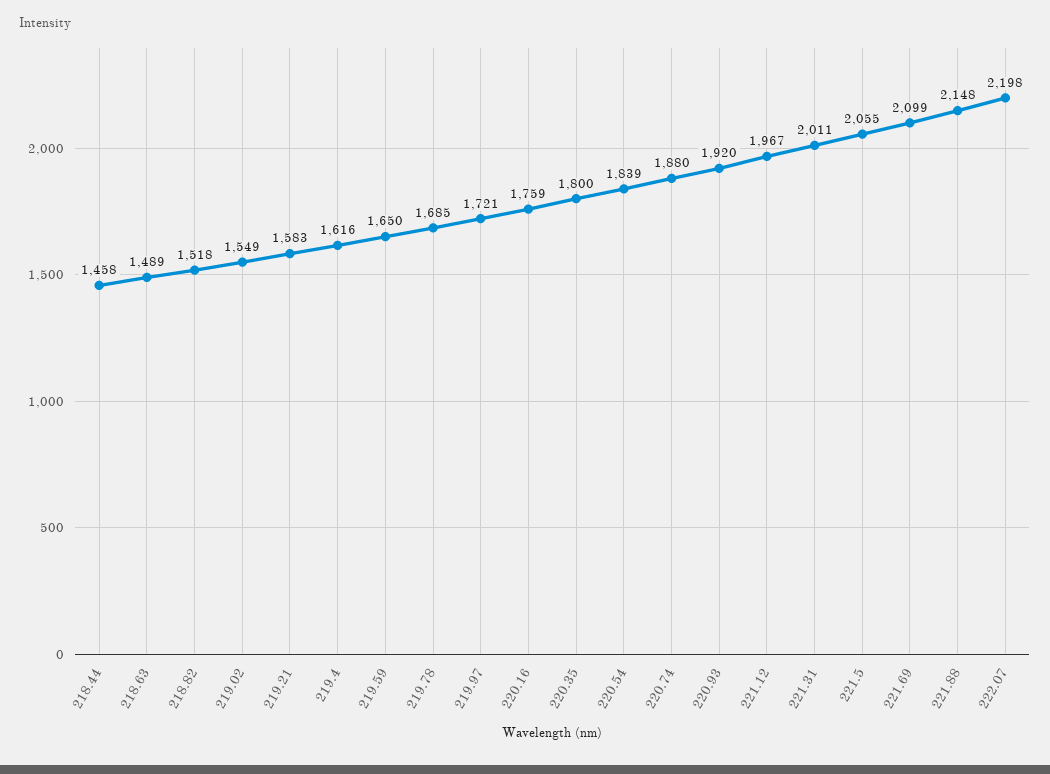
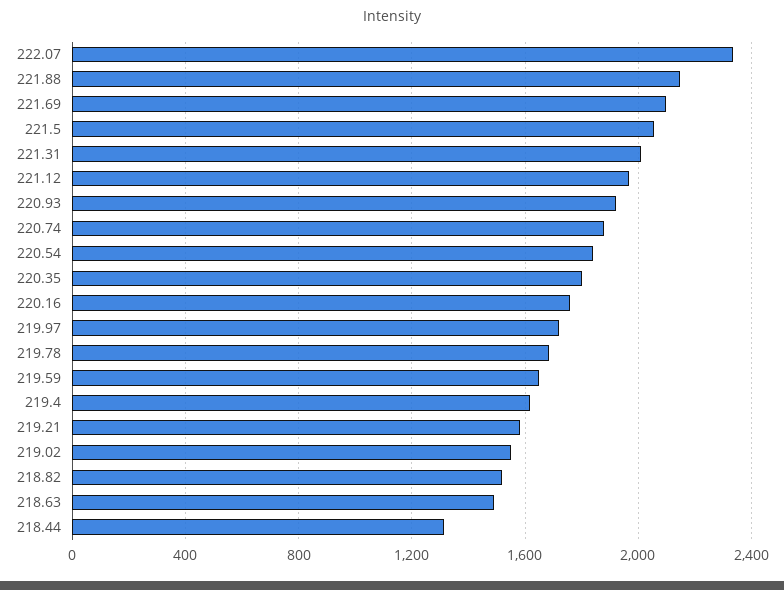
  {
-   "218.44": 1458,
+   "218.44": 1300,
    "218.63": 1489,
    "218.82": 1518,
    "219.02": 1549,
    "219.21": 1583,
    "219.4": 1616,
    "219.59": 1650,
    "219.78": 1685,
    "219.97": 1721,
    "220.16": 1759,
    "220.35": 1800,
    "220.54": 1839,
    "220.74": 1880,
    "220.93": 1920,
    "221.12": 1967,
    "221.31": 2011,
    "221.5": 2055,
    "221.69": 2099,
    "221.88": 2148,
-   "222.07": 2198
+   "222.07": 2350
  }

